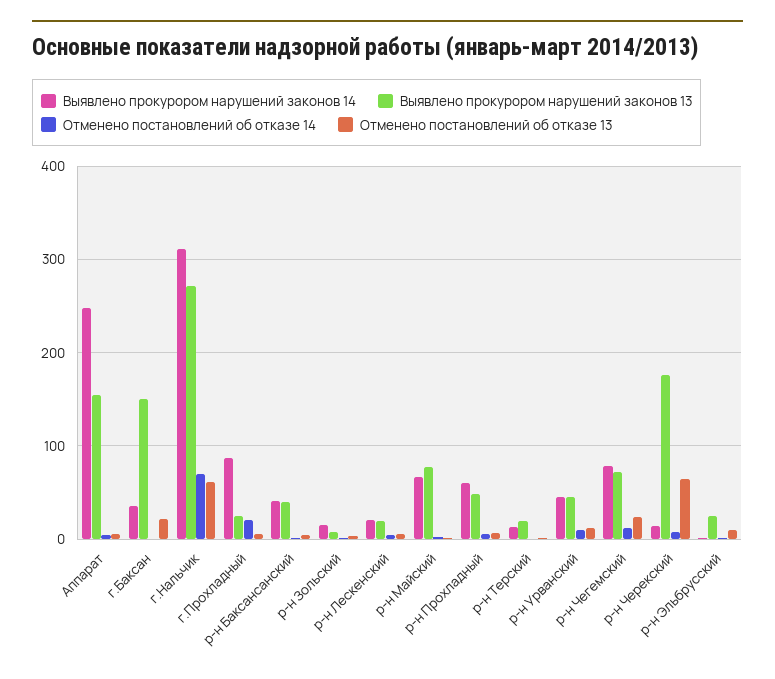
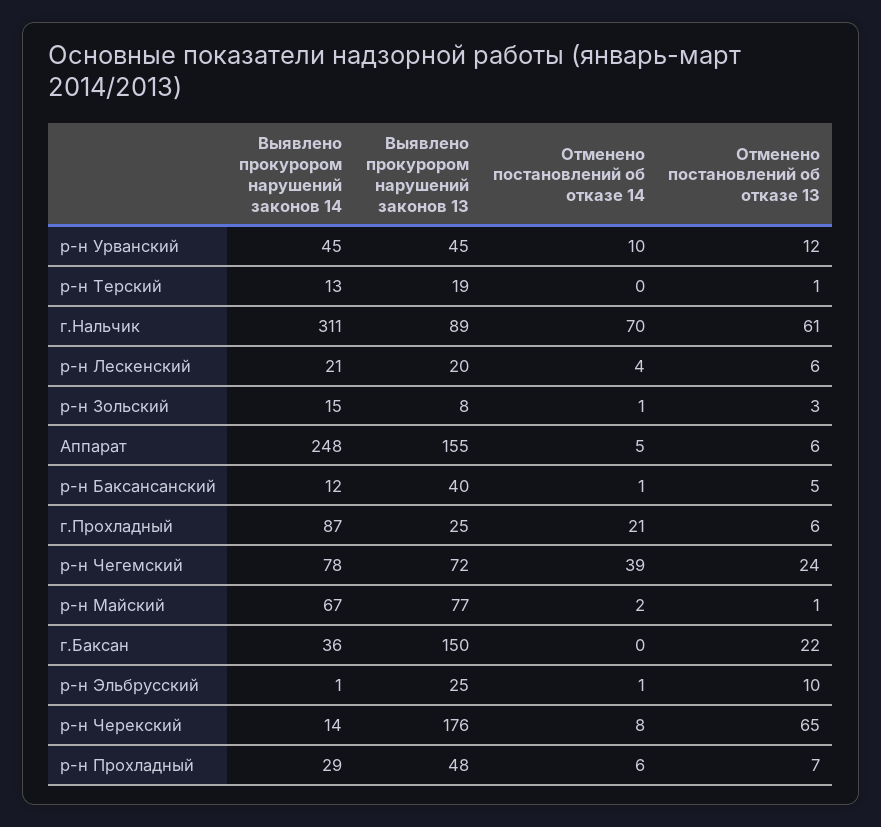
  {
    "Выявлено прокурором нарушений законов 14": {
      "Аппарат": 248,
      "г.Баксан": 36,
      "г.Нальчик": 311,
      "г.Прохладный": 87,
-     "р-н Баксансанский": 40,
+     "р-н Баксансанский": 12,
      "р-н Зольский": 15,
      "р-н Лескенский": 21,
      "р-н Майский": 67,
-     "р-н Прохладный": 60,
+     "р-н Прохладный": 29,
      "р-н Терский": 13,
      "р-н Урванский": 45,
      "р-н Чегемский": 78,
      "р-н Черекский": 14,
      "р-н Эльбрусский": 1
    },
    "Выявлено прокурором нарушений законов 13": {
      "Аппарат": 155,
      "г.Баксан": 150,
-     "г.Нальчик": 270,
+     "г.Нальчик": 89,
      "г.Прохладный": 25,
      "р-н Баксансанский": 40,
      "р-н Зольский": 8,
      "р-н Лескенский": 20,
      "р-н Майский": 77,
      "р-н Прохладный": 48,
      "р-н Терский": 19,
      "р-н Урванский": 45,
      "р-н Чегемский": 72,
      "р-н Черекский": 176,
      "р-н Эльбрусский": 25
    },
    "Отменено постановлений об отказе 14": {
      "Аппарат": 5,
      "г.Баксан": 0,
      "г.Нальчик": 70,
      "г.Прохладный": 21,
      "р-н Баксансанский": 1,
      "р-н Зольский": 1,
      "р-н Лескенский": 4,
      "р-н Майский": 2,
      "р-н Прохладный": 6,
      "р-н Терский": 0,
      "р-н Урванский": 10,
-     "р-н Чегемский": 10,
+     "р-н Чегемский": 39,
      "р-н Черекский": 8,
      "р-н Эльбрусский": 1
    },
    "Отменено постановлений об отказе 13": {
      "Аппарат": 6,
      "г.Баксан": 22,
      "г.Нальчик": 61,
      "г.Прохладный": 6,
      "р-н Баксансанский": 5,
      "р-н Зольский": 3,
      "р-н Лескенский": 6,
      "р-н Майский": 1,
      "р-н Прохладный": 7,
      "р-н Терский": 1,
      "р-н Урванский": 12,
      "р-н Чегемский": 24,
      "р-н Черекский": 65,
      "р-н Эльбрусский": 10
    }
  }

